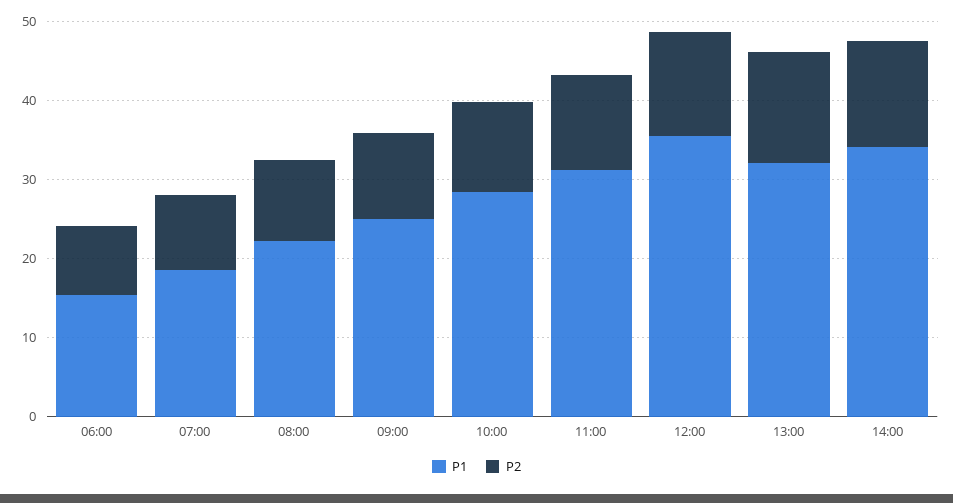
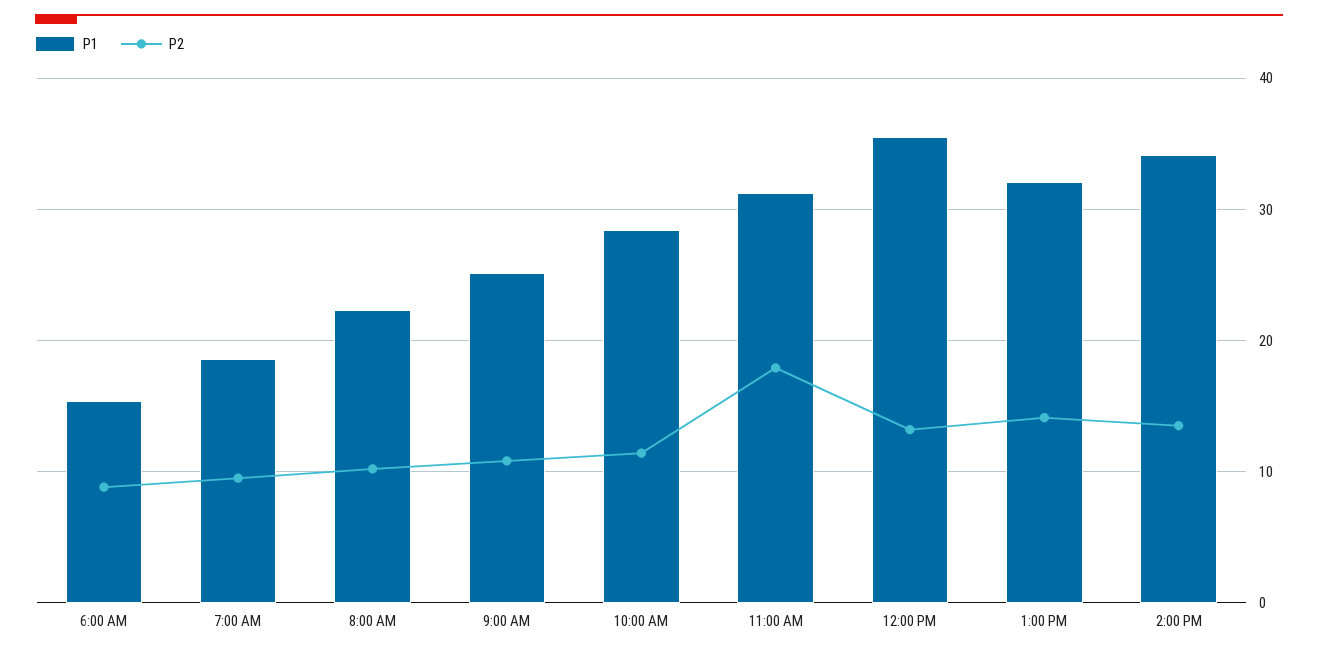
  {
    "P1": {
      "06:00": 15,
      "07:00": 19,
      "08:00": 22,
      "09:00": 25,
      "10:00": 28,
      "11:00": 31,
      "12:00": 36,
      "13:00": 32,
      "14:00": 34
    },
    "P2": {
      "06:00": 9,
      "07:00": 10,
      "08:00": 10,
      "09:00": 11,
      "10:00": 11,
-     "11:00": 12,
+     "11:00": 18,
      "12:00": 13,
      "13:00": 14,
      "14:00": 14
    }
  }

